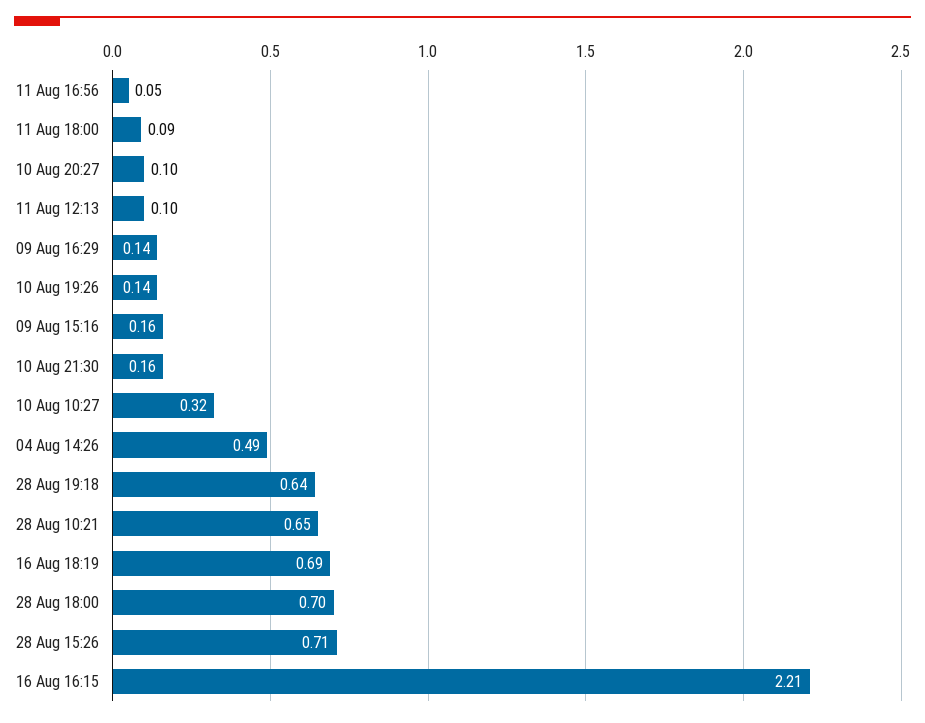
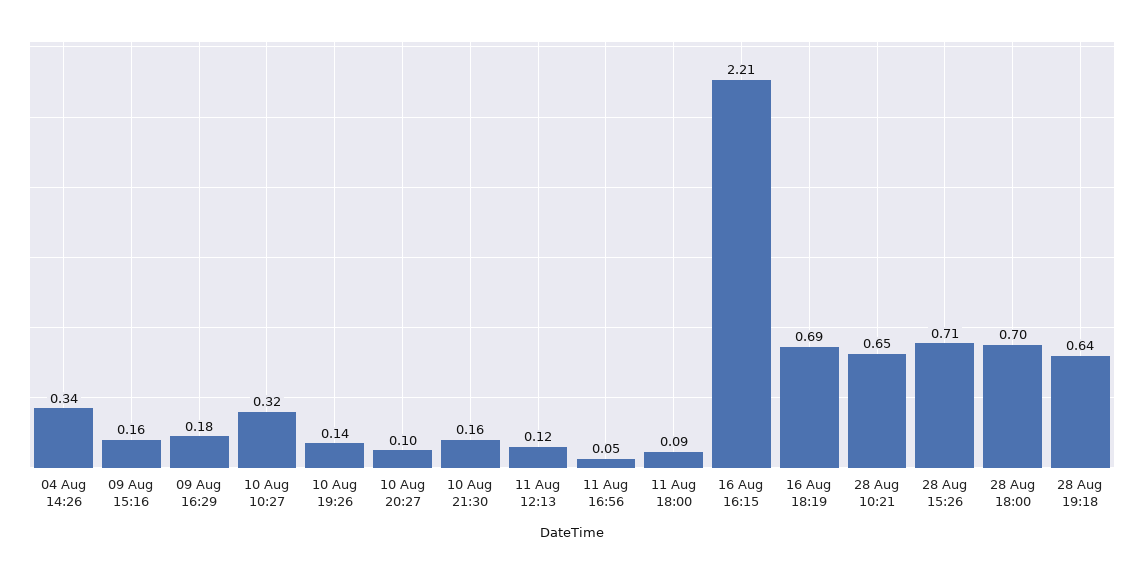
  {
    "11 Aug 16:56": 0.05,
    "11 Aug 18:00": 0.09,
    "10 Aug 20:27": 0.1,
-   "11 Aug 12:13": 0.1,
+   "11 Aug 12:13": 0.12,
-   "09 Aug 16:29": 0.14,
+   "09 Aug 16:29": 0.18,
    "10 Aug 19:26": 0.14,
    "09 Aug 15:16": 0.16,
    "10 Aug 21:30": 0.16,
    "10 Aug 10:27": 0.32,
-   "04 Aug 14:26": 0.49,
+   "04 Aug 14:26": 0.34,
    "28 Aug 19:18": 0.64,
    "28 Aug 10:21": 0.65,
    "16 Aug 18:19": 0.69,
    "28 Aug 18:00": 0.7,
    "28 Aug 15:26": 0.71,
    "16 Aug 16:15": 2.21
  }

